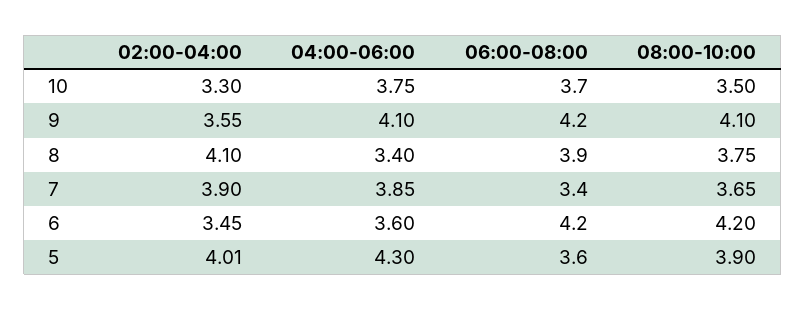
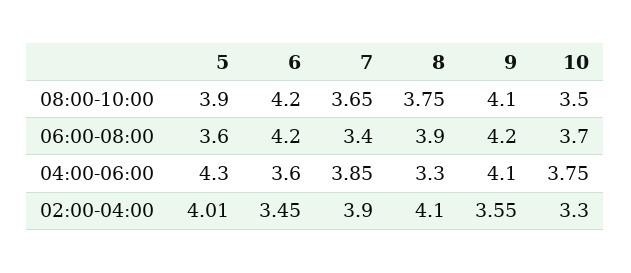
  {
    "02:00-04:00": {
      "10": 3.3,
      "9": 3.55,
      "8": 4.1,
      "7": 3.9,
      "6": 3.45,
      "5": 4.01
    },
    "04:00-06:00": {
      "10": 3.75,
      "9": 4.1,
-     "8": 3.4,
+     "8": 3.3,
      "7": 3.85,
      "6": 3.6,
      "5": 4.3
    },
    "06:00-08:00": {
      "10": 3.7,
      "9": 4.2,
      "8": 3.9,
      "7": 3.4,
      "6": 4.2,
      "5": 3.6
    },
    "08:00-10:00": {
      "10": 3.5,
      "9": 4.1,
      "8": 3.75,
      "7": 3.65,
      "6": 4.2,
      "5": 3.9
    }
  }

